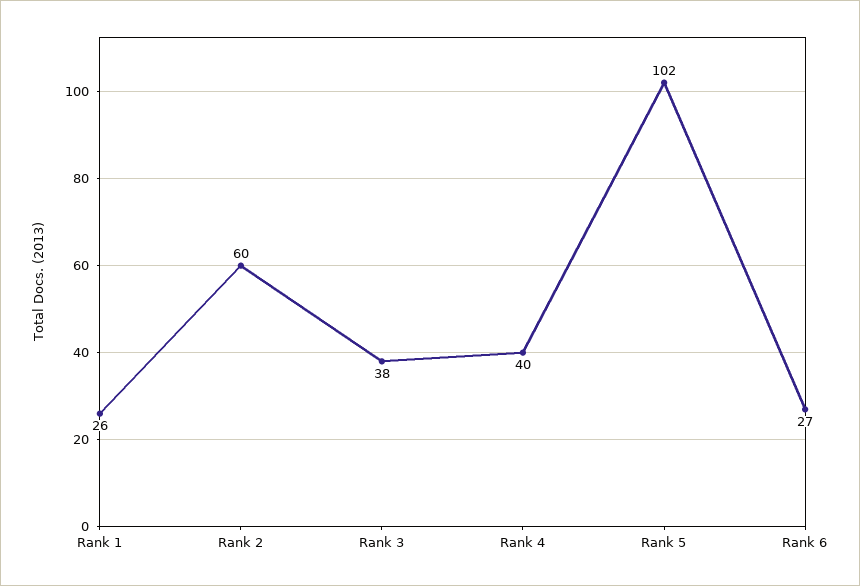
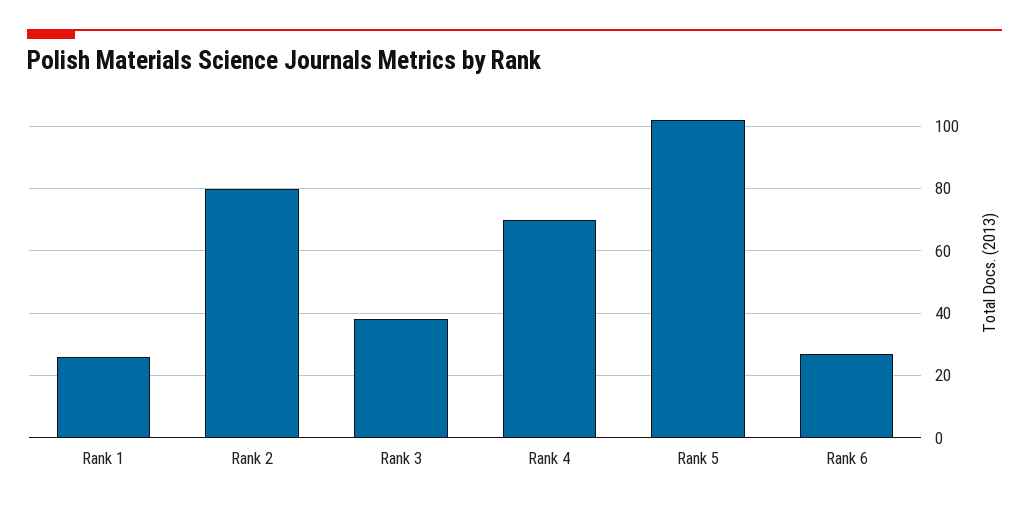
  {
    "Rank 1": 26,
-   "Rank 2": 60,
+   "Rank 2": 80,
    "Rank 3": 38,
-   "Rank 4": 40,
+   "Rank 4": 70,
    "Rank 5": 102,
    "Rank 6": 27
  }

